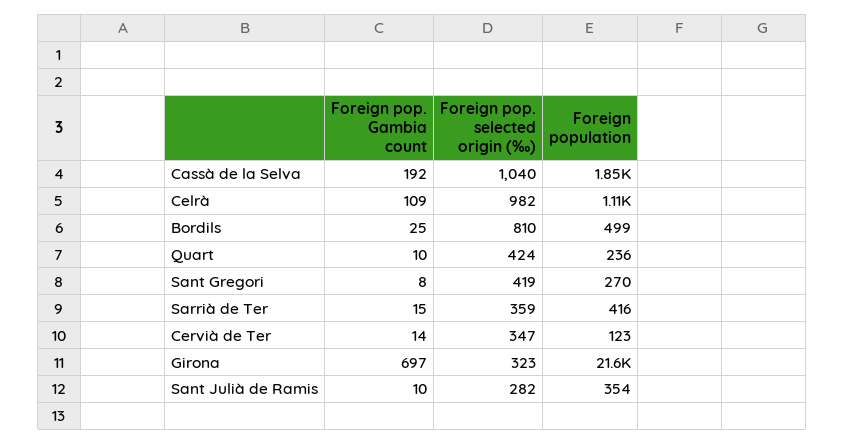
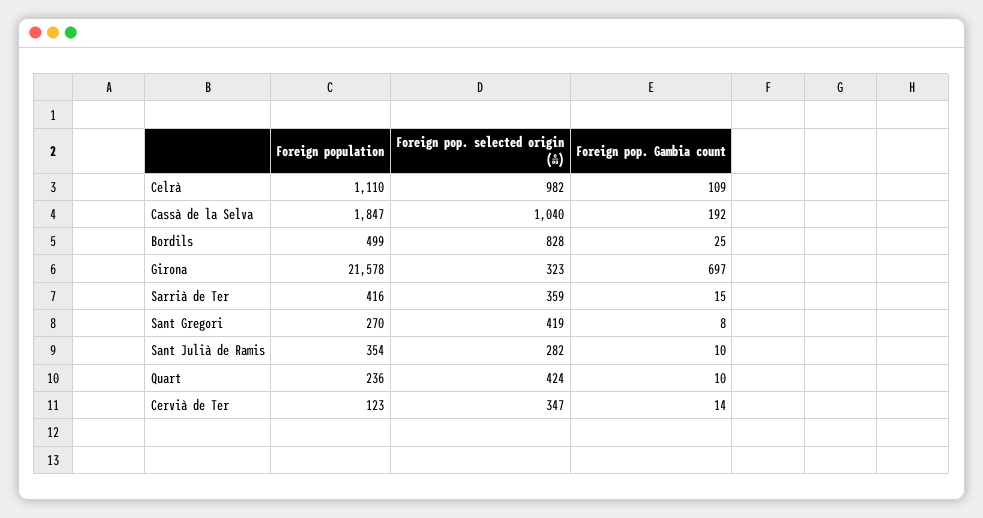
  {
    "Foreign pop. Gambia count": {
      "Cassà de la Selva": 192,
      "Celrà": 109,
      "Bordils": 25,
      "Quart": 10,
      "Sant Gregori": 8,
      "Sarrià de Ter": 15,
      "Cervià de Ter": 14,
      "Girona": 697,
      "Sant Julià de Ramis": 10
    },
    "Foreign pop. selected origin (‰)": {
      "Cassà de la Selva": 1040,
      "Celrà": 982,
-     "Bordils": 810,
+     "Bordils": 828,
      "Quart": 424,
      "Sant Gregori": 419,
      "Sarrià de Ter": 359,
      "Cervià de Ter": 347,
      "Girona": 323,
      "Sant Julià de Ramis": 282
    },
    "Foreign population": {
      "Cassà de la Selva": 1847,
      "Celrà": 1110,
      "Bordils": 499,
      "Quart": 236,
      "Sant Gregori": 270,
      "Sarrià de Ter": 416,
      "Cervià de Ter": 123,
      "Girona": 21578,
      "Sant Julià de Ramis": 354
    }
  }

